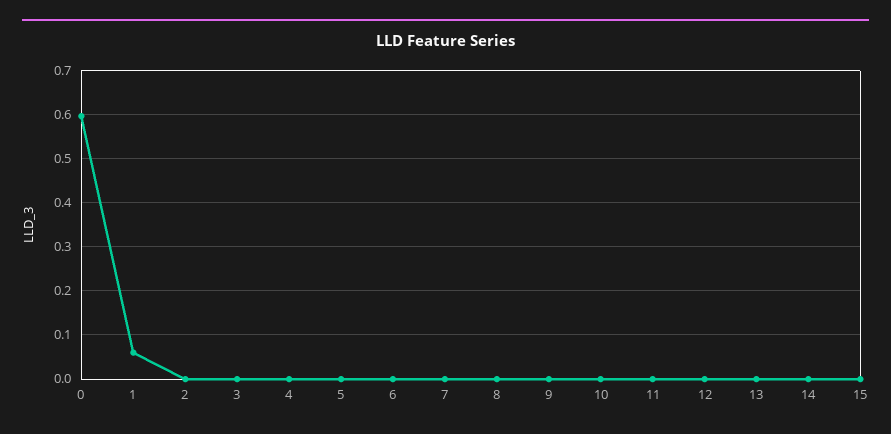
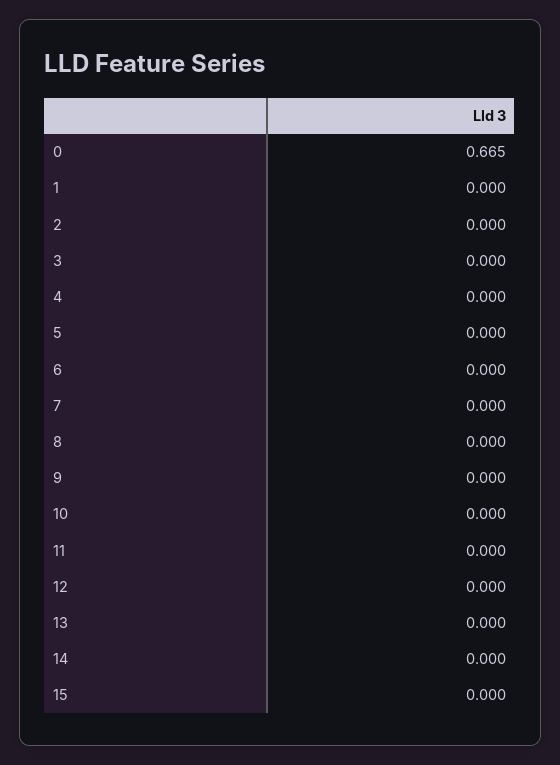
  {
-   "0": 0.6,
+   "0": 0.665,
-   "1": 0.06,
+   "1": 0,
    "2": 0,
    "3": 0,
    "4": 0,
    "5": 0,
    "6": 0,
    "7": 0,
    "8": 0,
    "9": 0,
    "10": 0,
    "11": 0,
    "12": 0,
    "13": 0,
    "14": 0,
    "15": 0
  }

